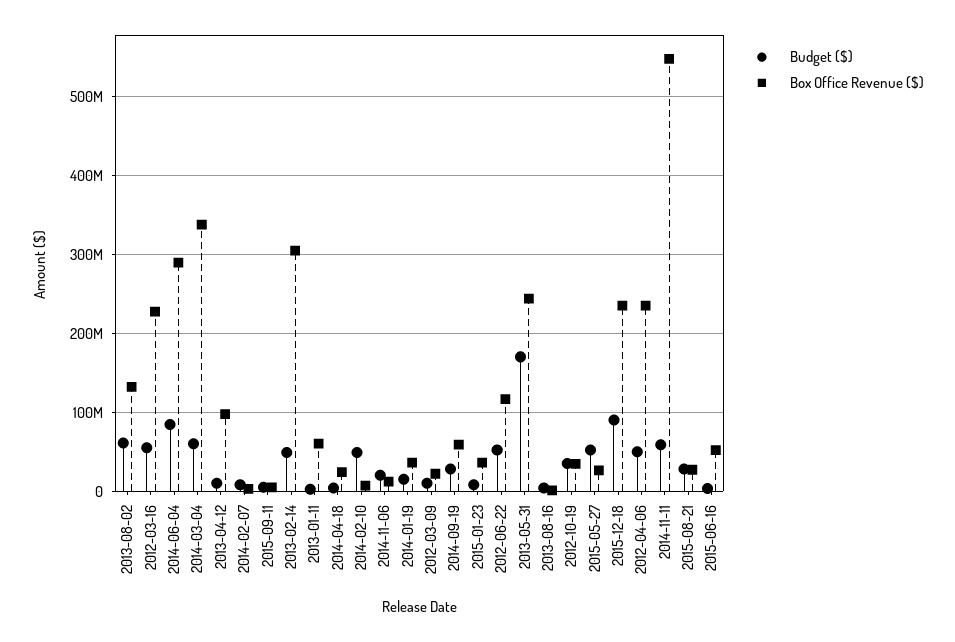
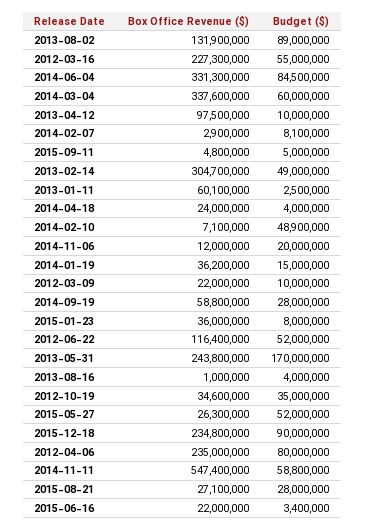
  {
    "Budget ($)": {
-     "2013-08-02": 60000000,
+     "2013-08-02": 89000000,
      "2012-03-16": 55000000,
      "2014-06-04": 84500000,
      "2014-03-04": 60000000,
      "2013-04-12": 10000000,
      "2014-02-07": 8100000,
      "2015-09-11": 5000000,
      "2013-02-14": 49000000,
      "2013-01-11": 2500000,
      "2014-04-18": 4000000,
      "2014-02-10": 48900000,
      "2014-11-06": 20000000,
      "2014-01-19": 15000000,
      "2012-03-09": 10000000,
      "2014-09-19": 28000000,
      "2015-01-23": 8000000,
      "2012-06-22": 52000000,
      "2013-05-31": 170000000,
      "2013-08-16": 4000000,
      "2012-10-19": 35000000,
      "2015-05-27": 52000000,
      "2015-12-18": 90000000,
-     "2012-04-06": 50000000,
+     "2012-04-06": 80000000,
      "2014-11-11": 58800000,
      "2015-08-21": 28000000,
      "2015-06-16": 3400000
    },
    "Box Office Revenue ($)": {
      "2013-08-02": 131900000,
      "2012-03-16": 227300000,
-     "2014-06-04": 290000000,
+     "2014-06-04": 331300000,
      "2014-03-04": 337600000,
      "2013-04-12": 97500000,
      "2014-02-07": 2900000,
      "2015-09-11": 4800000,
      "2013-02-14": 304700000,
      "2013-01-11": 60100000,
      "2014-04-18": 24000000,
      "2014-02-10": 7100000,
      "2014-11-06": 12000000,
      "2014-01-19": 36200000,
      "2012-03-09": 22000000,
      "2014-09-19": 58800000,
      "2015-01-23": 36000000,
      "2012-06-22": 116400000,
      "2013-05-31": 243800000,
      "2013-08-16": 1000000,
      "2012-10-19": 34600000,
      "2015-05-27": 26300000,
      "2015-12-18": 234800000,
      "2012-04-06": 235000000,
      "2014-11-11": 547400000,
      "2015-08-21": 27100000,
-     "2015-06-16": 50000000
+     "2015-06-16": 22000000
    }
  }

